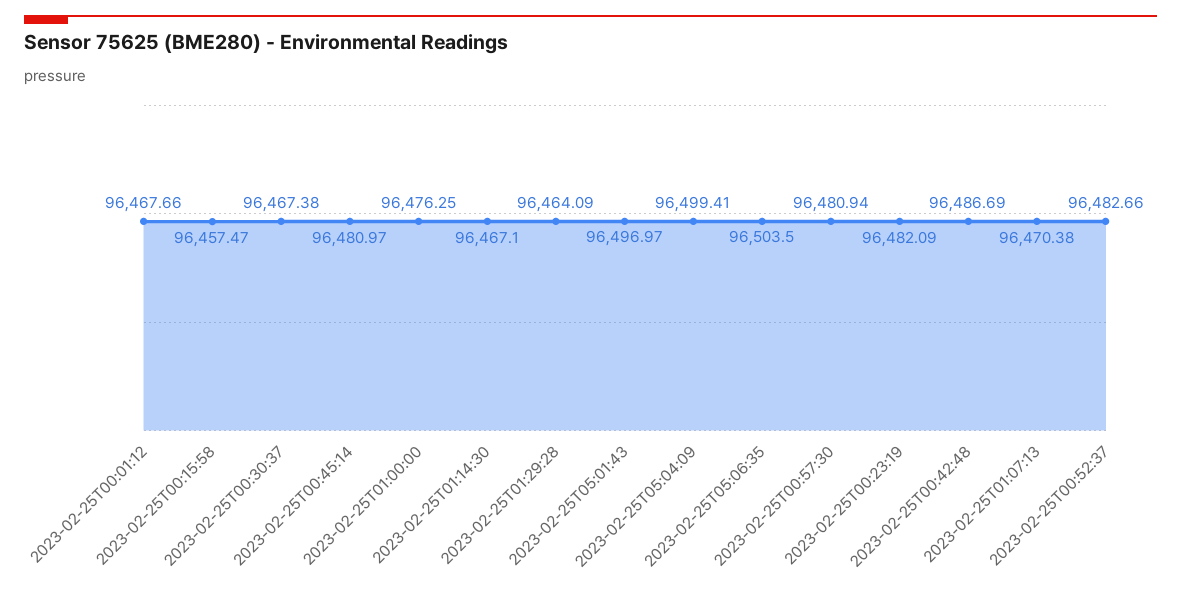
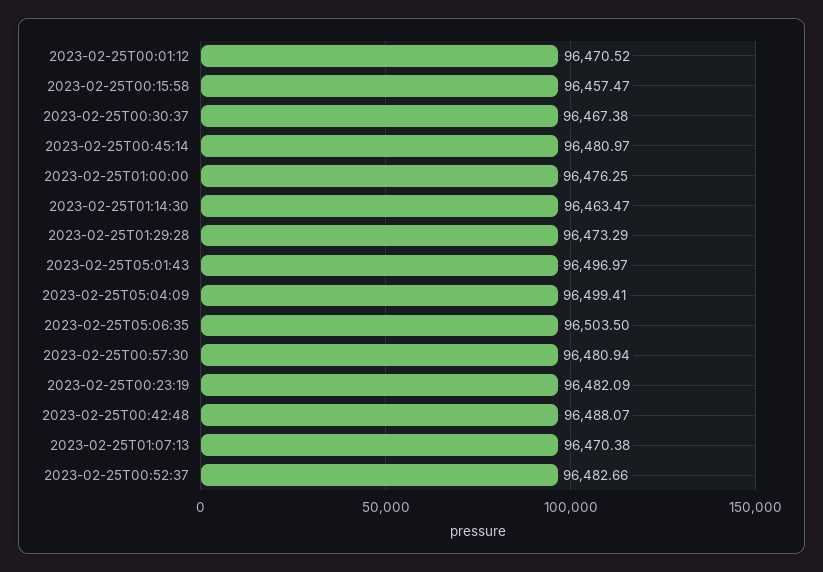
  {
-   "2023-02-25T00:01:12": 96467.66,
+   "2023-02-25T00:01:12": 96470.52,
    "2023-02-25T00:15:58": 96457.47,
    "2023-02-25T00:30:37": 96467.38,
    "2023-02-25T00:45:14": 96480.97,
    "2023-02-25T01:00:00": 96476.25,
-   "2023-02-25T01:14:30": 96467.1,
+   "2023-02-25T01:14:30": 96463.47,
-   "2023-02-25T01:29:28": 96464.09,
+   "2023-02-25T01:29:28": 96473.29,
    "2023-02-25T05:01:43": 96496.97,
    "2023-02-25T05:04:09": 96499.41,
    "2023-02-25T05:06:35": 96503.5,
    "2023-02-25T00:57:30": 96480.94,
    "2023-02-25T00:23:19": 96482.09,
-   "2023-02-25T00:42:48": 96486.69,
+   "2023-02-25T00:42:48": 96488.07,
    "2023-02-25T01:07:13": 96470.38,
    "2023-02-25T00:52:37": 96482.66
  }

